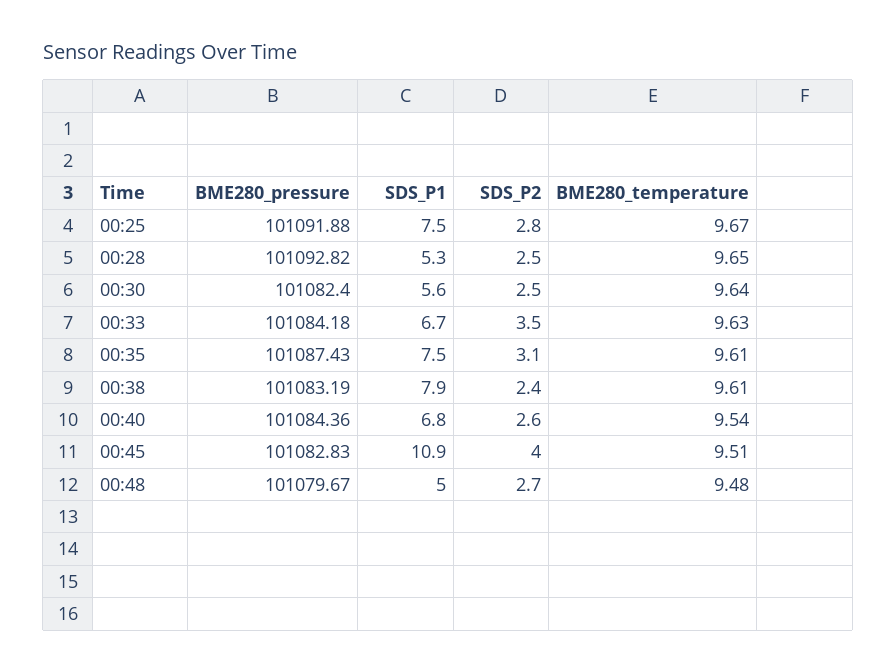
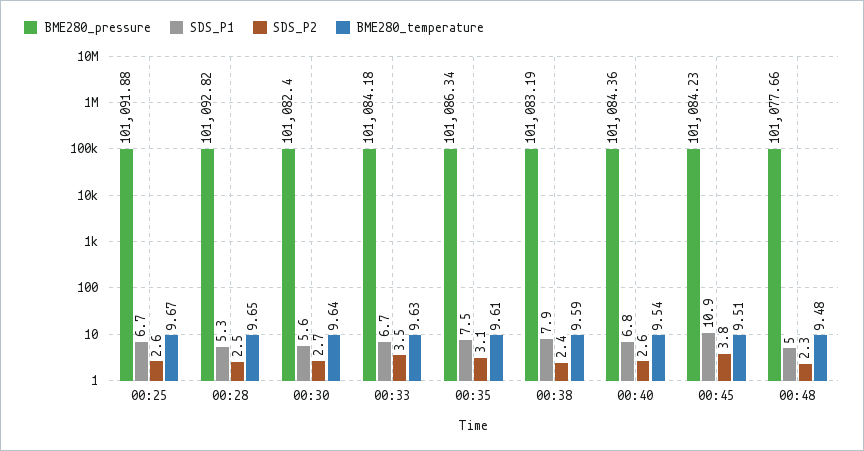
  {
    "BME280_pressure": {
      "00:25": 101091.88,
      "00:28": 101092.82,
      "00:30": 101082.4,
      "00:33": 101084.18,
-     "00:35": 101087.43,
+     "00:35": 101086.34,
      "00:38": 101083.19,
      "00:40": 101084.36,
-     "00:45": 101082.83,
+     "00:45": 101084.23,
-     "00:48": 101079.67
+     "00:48": 101077.66
    },
    "SDS_P1": {
-     "00:25": 7.5,
+     "00:25": 6.7,
      "00:28": 5.3,
      "00:30": 5.6,
      "00:33": 6.7,
      "00:35": 7.5,
      "00:38": 7.9,
      "00:40": 6.8,
      "00:45": 10.9,
      "00:48": 5
    },
    "SDS_P2": {
-     "00:25": 2.8,
+     "00:25": 2.6,
      "00:28": 2.5,
-     "00:30": 2.5,
+     "00:30": 2.7,
      "00:33": 3.5,
      "00:35": 3.1,
      "00:38": 2.4,
      "00:40": 2.6,
-     "00:45": 4,
+     "00:45": 3.8,
-     "00:48": 2.7
+     "00:48": 2.3
    },
    "BME280_temperature": {
      "00:25": 9.67,
      "00:28": 9.65,
      "00:30": 9.64,
      "00:33": 9.63,
      "00:35": 9.61,
-     "00:38": 9.61,
+     "00:38": 9.59,
      "00:40": 9.54,
      "00:45": 9.51,
      "00:48": 9.48
    }
  }

